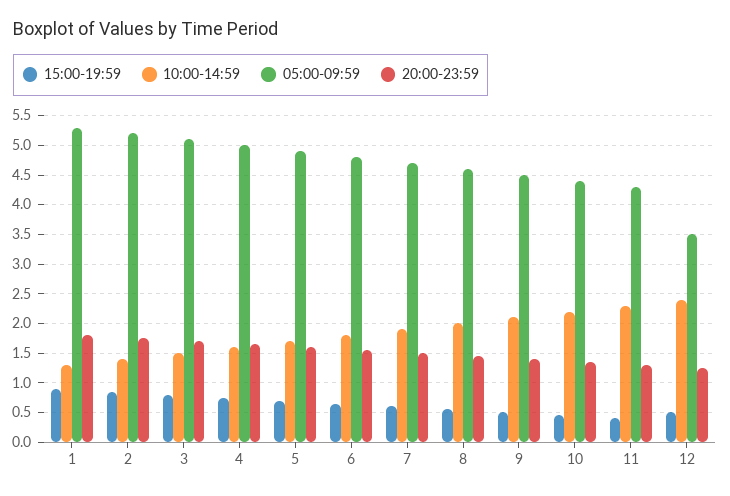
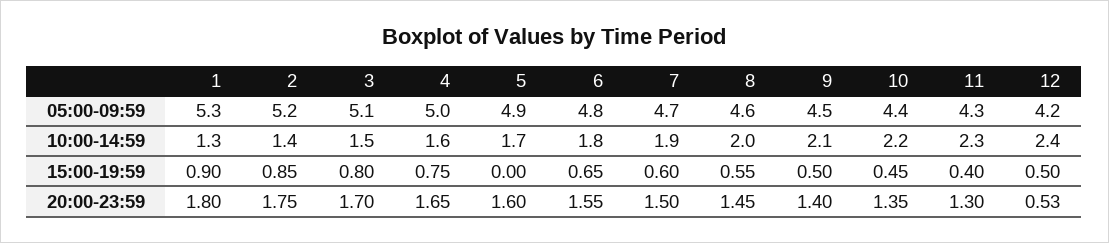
  {
    "15:00-19:59": {
      "1": 0.9,
      "2": 0.85,
      "3": 0.8,
      "4": 0.75,
-     "5": 0.75,
+     "5": 0,
      "6": 0.65,
      "7": 0.6,
      "8": 0.55,
      "9": 0.5,
      "10": 0.45,
      "11": 0.4,
      "12": 0.5
    },
    "10:00-14:59": {
      "1": 1.3,
      "2": 1.4,
      "3": 1.5,
      "4": 1.6,
      "5": 1.7,
      "6": 1.8,
      "7": 1.9,
      "8": 2,
      "9": 2.1,
      "10": 2.2,
      "11": 2.3,
      "12": 2.4
    },
    "05:00-09:59": {
      "1": 5.3,
      "2": 5.2,
      "3": 5.1,
      "4": 5,
      "5": 4.9,
      "6": 4.8,
      "7": 4.7,
      "8": 4.6,
      "9": 4.5,
      "10": 4.4,
      "11": 4.3,
-     "12": 3.5
+     "12": 4.2
    },
    "20:00-23:59": {
      "1": 1.8,
      "2": 1.75,
      "3": 1.7,
      "4": 1.65,
      "5": 1.6,
      "6": 1.55,
      "7": 1.5,
      "8": 1.45,
      "9": 1.4,
      "10": 1.35,
      "11": 1.3,
-     "12": 1.25
+     "12": 0.53
    }
  }

